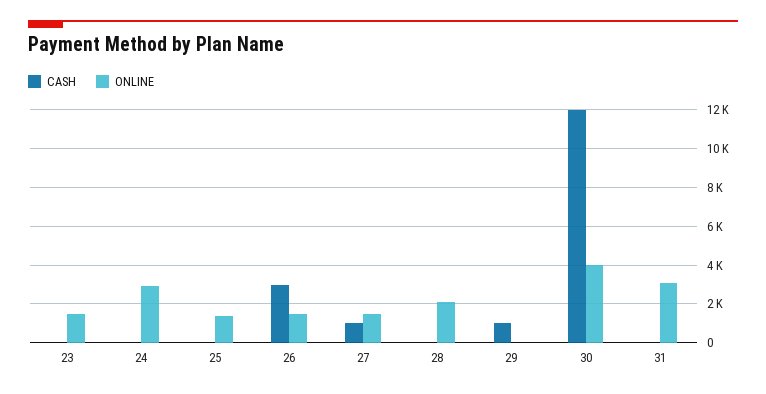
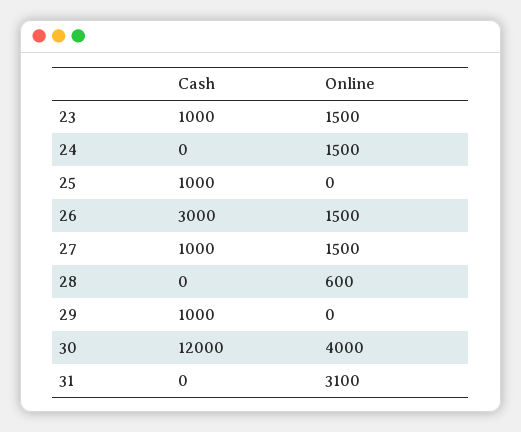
  {
    "CASH": {
-     "23": 0,
+     "23": 1000,
      "24": 0,
-     "25": 0,
+     "25": 1000,
      "26": 3000,
      "27": 1000,
      "28": 0,
      "29": 1000,
      "30": 12000,
      "31": 0
    },
    "ONLINE": {
      "23": 1500,
-     "24": 3000,
+     "24": 1500,
-     "25": 1500,
+     "25": 0,
      "26": 1500,
      "27": 1500,
-     "28": 2000,
+     "28": 600,
      "29": 0,
      "30": 4000,
      "31": 3100
    }
  }

